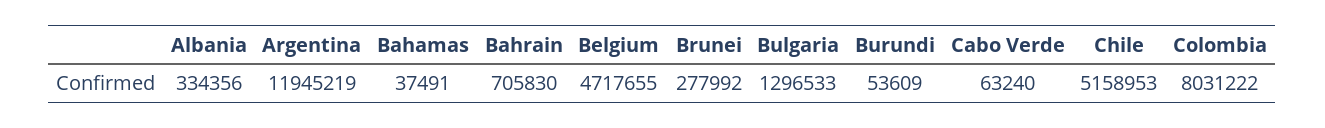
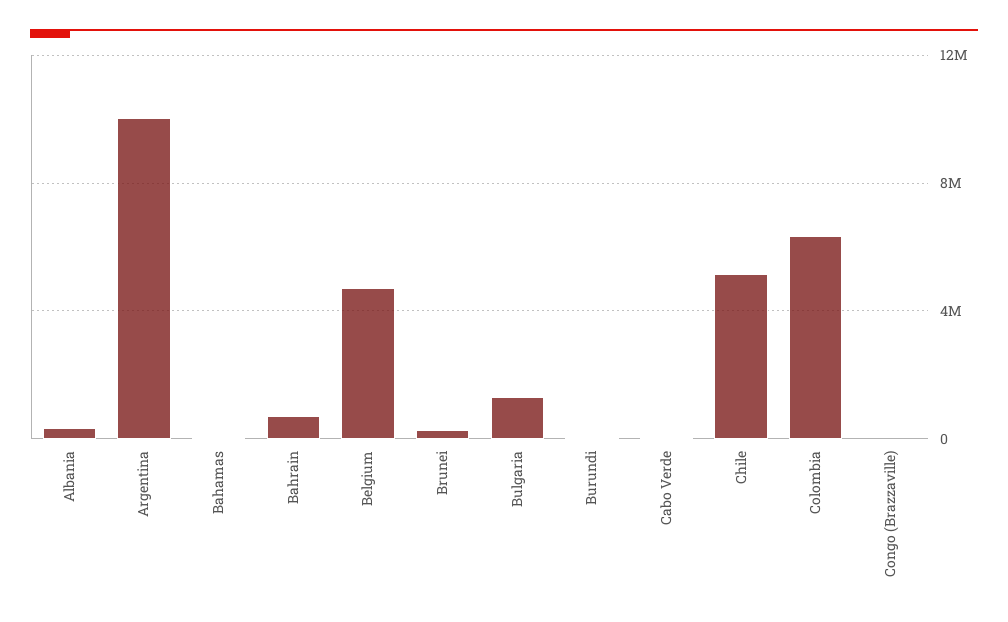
  {
    "Albania": 334356,
-   "Argentina": 11945219,
+   "Argentina": 10000000,
    "Bahamas": 37491,
    "Bahrain": 705830,
    "Belgium": 4717655,
    "Brunei": 277992,
    "Bulgaria": 1296533,
    "Burundi": 53609,
    "Cabo Verde": 63240,
    "Chile": 5158953,
-   "Colombia": 8031222
+   "Colombia": 6500000,
+   "Congo (Brazzaville)": 0
  }

